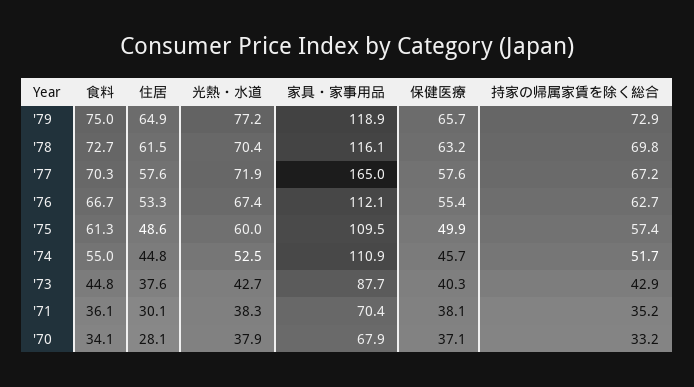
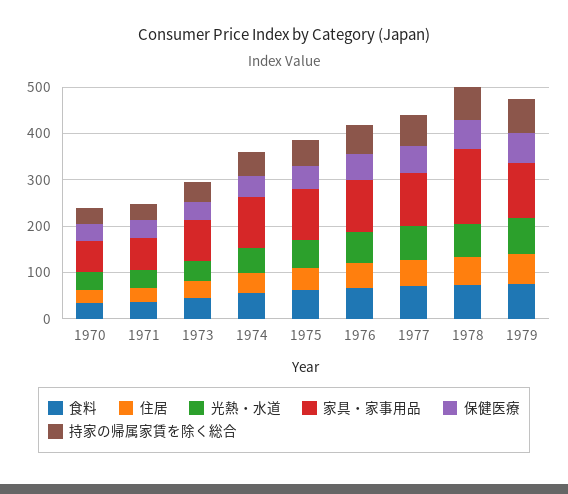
  {
    "食料": {
      "'79": 75,
      "'78": 72.7,
      "'77": 70.3,
      "'76": 66.7,
      "'75": 61.3,
      "'74": 55,
      "'73": 44.8,
      "'71": 36.1,
      "'70": 34.1
    },
    "住居": {
      "'79": 64.9,
      "'78": 61.5,
      "'77": 57.6,
      "'76": 53.3,
      "'75": 48.6,
      "'74": 44.8,
      "'73": 37.6,
      "'71": 30.1,
      "'70": 28.1
    },
    "光熱・水道": {
      "'79": 77.2,
      "'78": 70.4,
      "'77": 71.9,
      "'76": 67.4,
      "'75": 60,
      "'74": 52.5,
      "'73": 42.7,
      "'71": 38.3,
      "'70": 37.9
    },
    "家具・家事用品": {
      "'79": 118.9,
-     "'78": 116.1,
+     "'78": 160,
-     "'77": 165,
+     "'77": 120,
      "'76": 112.1,
      "'75": 109.5,
      "'74": 110.9,
      "'73": 87.7,
      "'71": 70.4,
      "'70": 67.9
    },
    "保健医療": {
      "'79": 65.7,
      "'78": 63.2,
      "'77": 57.6,
      "'76": 55.4,
      "'75": 49.9,
      "'74": 45.7,
      "'73": 40.3,
      "'71": 38.1,
      "'70": 37.1
    },
    "持家の帰属家賃を除く総合": {
      "'79": 72.9,
      "'78": 69.8,
      "'77": 67.2,
      "'76": 62.7,
      "'75": 57.4,
      "'74": 51.7,
      "'73": 42.9,
      "'71": 35.2,
      "'70": 33.2
    }
  }

